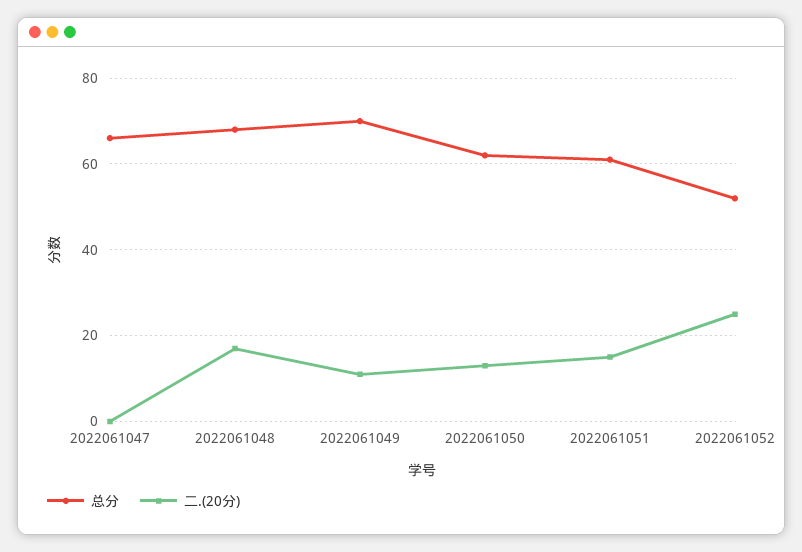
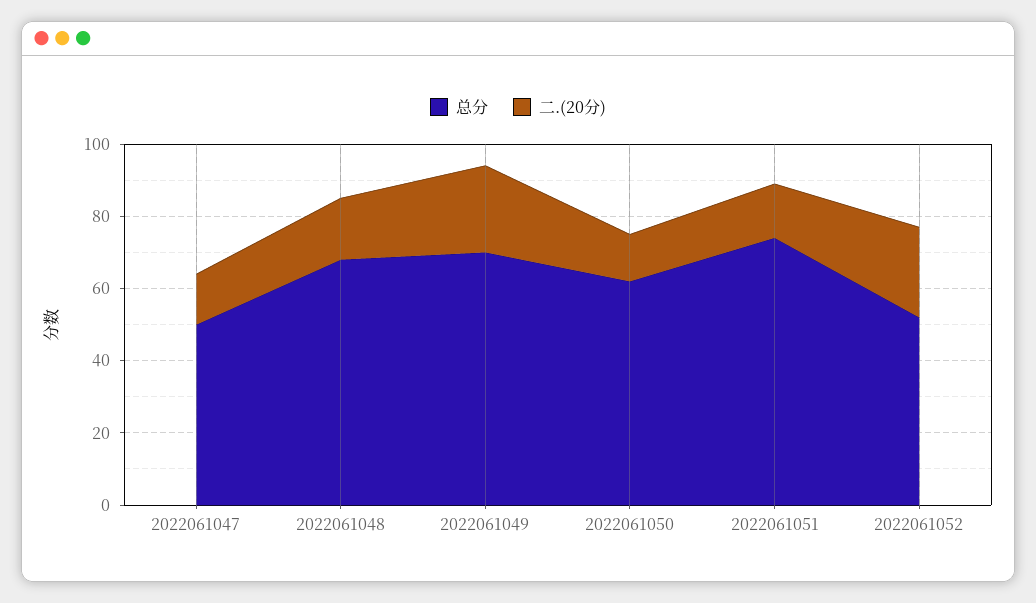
  {
    "总分": {
-     "2022061047": 65,
+     "2022061047": 50,
      "2022061048": 70,
      "2022061049": 70,
      "2022061050": 60,
-     "2022061051": 60,
+     "2022061051": 75,
      "2022061052": 50
    },
    "二.(20分)": {
-     "2022061047": 0,
+     "2022061047": 15,
      "2022061048": 15,
-     "2022061049": 10,
+     "2022061049": 25,
      "2022061050": 15,
      "2022061051": 15,
      "2022061052": 25
    }
  }

